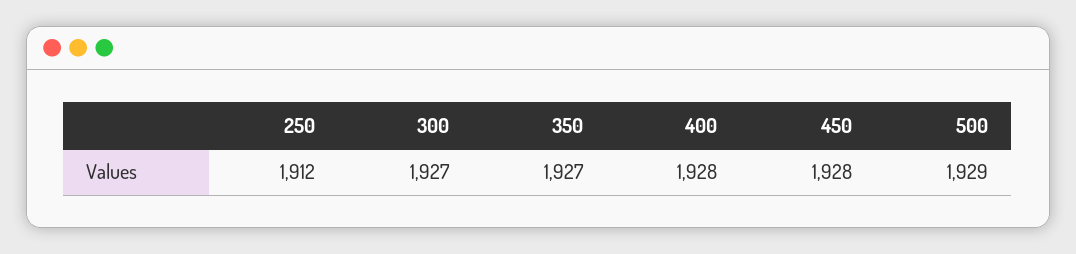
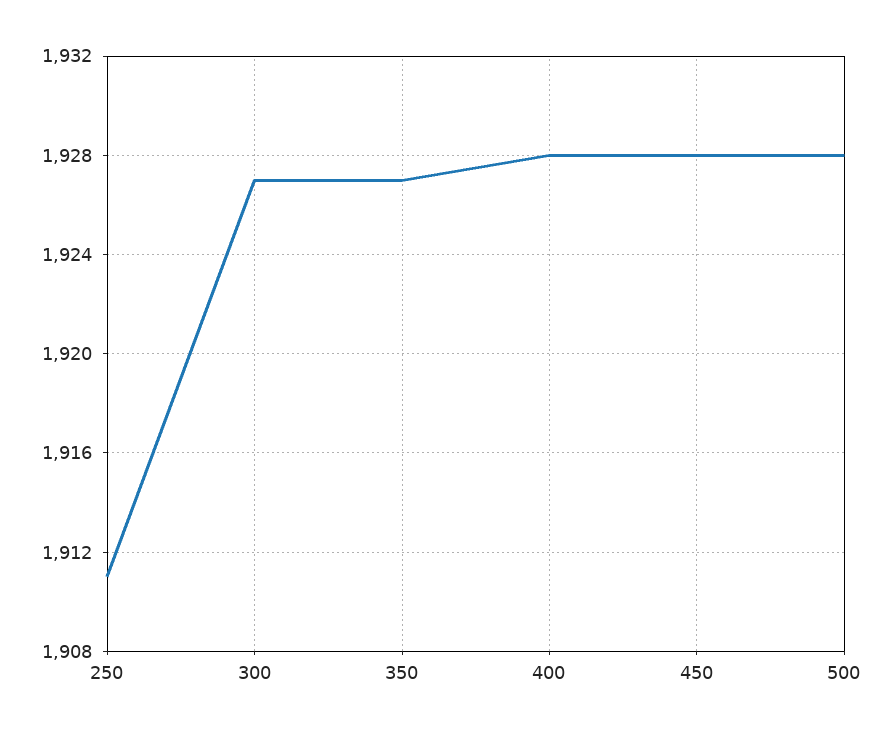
  {
-   "250": 1912,
+   "250": 1911,
    "300": 1927,
    "350": 1927,
    "400": 1928,
    "450": 1928,
-   "500": 1929
+   "500": 1928
  }

